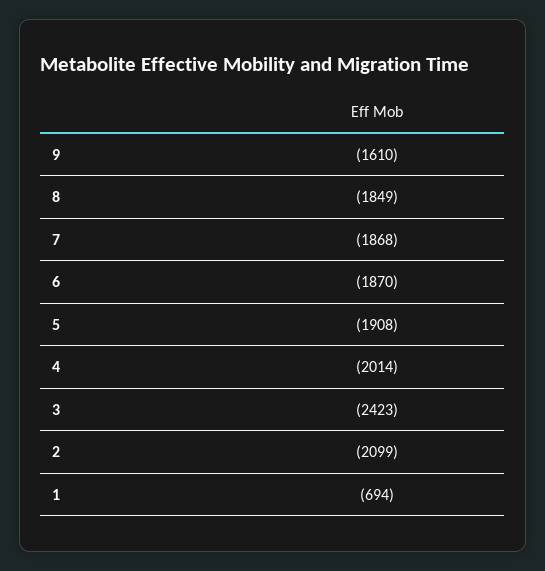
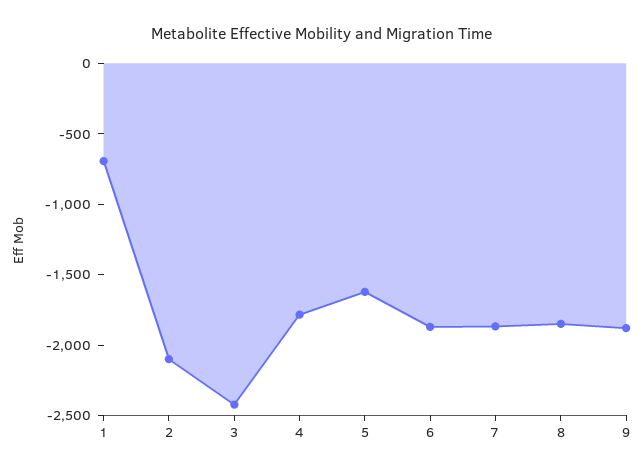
  {
-   "9": -1610,
+   "9": -1900,
    "8": -1849,
    "7": -1868,
    "6": -1870,
-   "5": -1908,
+   "5": -1600,
-   "4": -2014,
+   "4": -1800,
    "3": -2423,
    "2": -2099,
    "1": -694
  }

